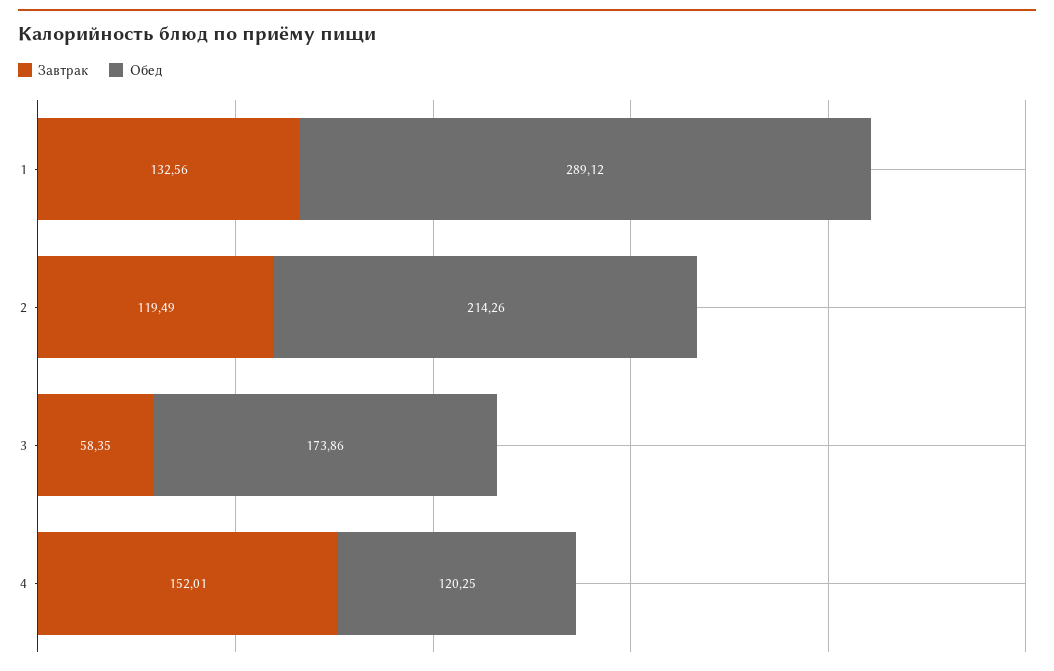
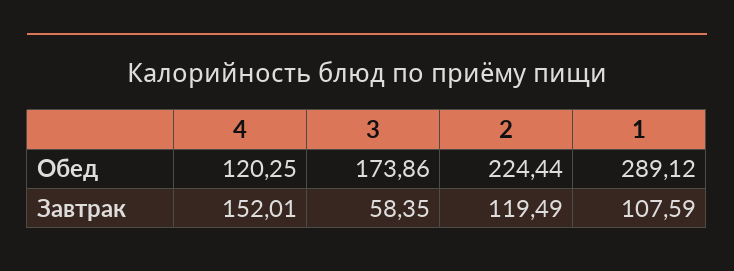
  {
    "Завтрак": {
-     "1": 132.56,
+     "1": 107.59,
      "2": 119.49,
      "3": 58.35,
      "4": 152.01
    },
    "Обед": {
      "1": 289.12,
-     "2": 214.26,
+     "2": 224.44,
      "3": 173.86,
      "4": 120.25
    }
  }

